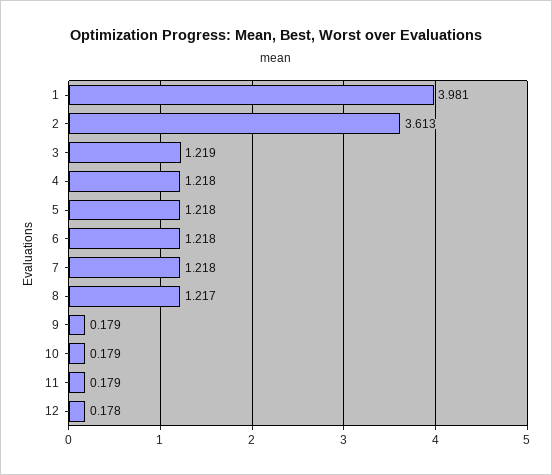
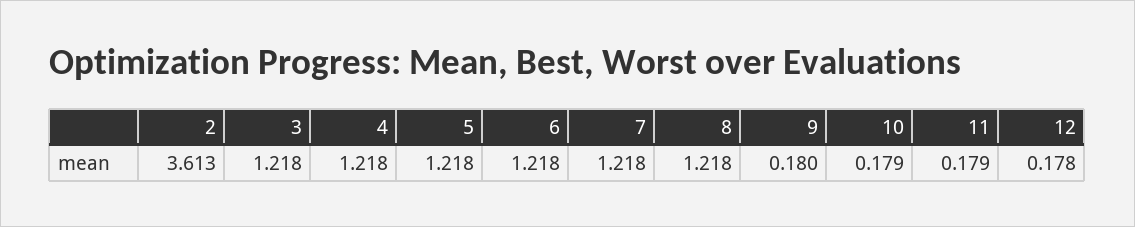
  {
-   "1": 3.981,
    "2": 3.613,
-   "3": 1.219,
+   "3": 1.218,
    "4": 1.218,
    "5": 1.218,
    "6": 1.218,
    "7": 1.218,
-   "8": 1.217,
+   "8": 1.218,
-   "9": 0.179,
+   "9": 0.18,
    "10": 0.179,
    "11": 0.179,
    "12": 0.178
  }

